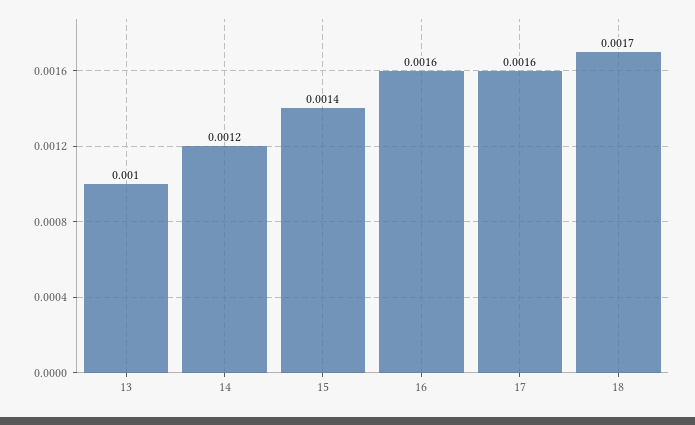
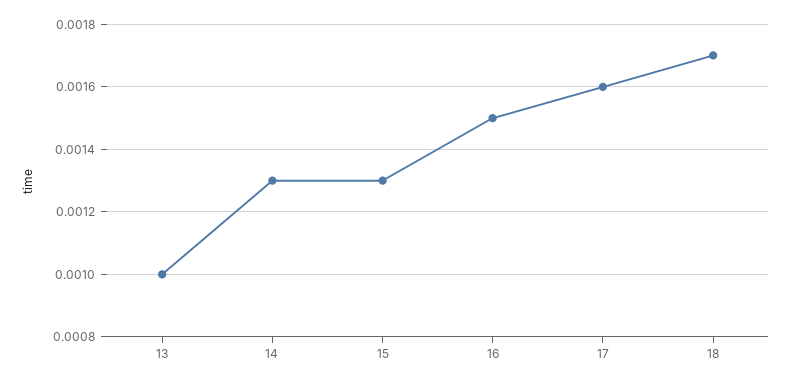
  {
    "13": 0.001,
-   "14": 0.0012,
+   "14": 0.0013,
-   "15": 0.0014,
+   "15": 0.0013,
-   "16": 0.0016,
+   "16": 0.0015,
    "17": 0.0016,
    "18": 0.0017
  }

